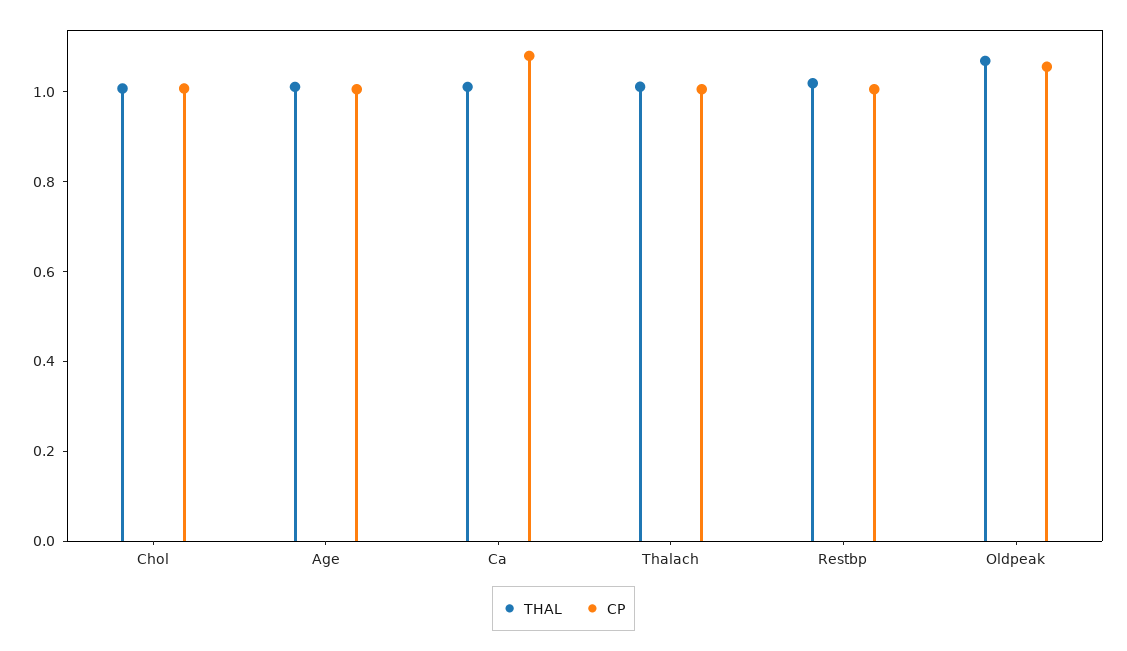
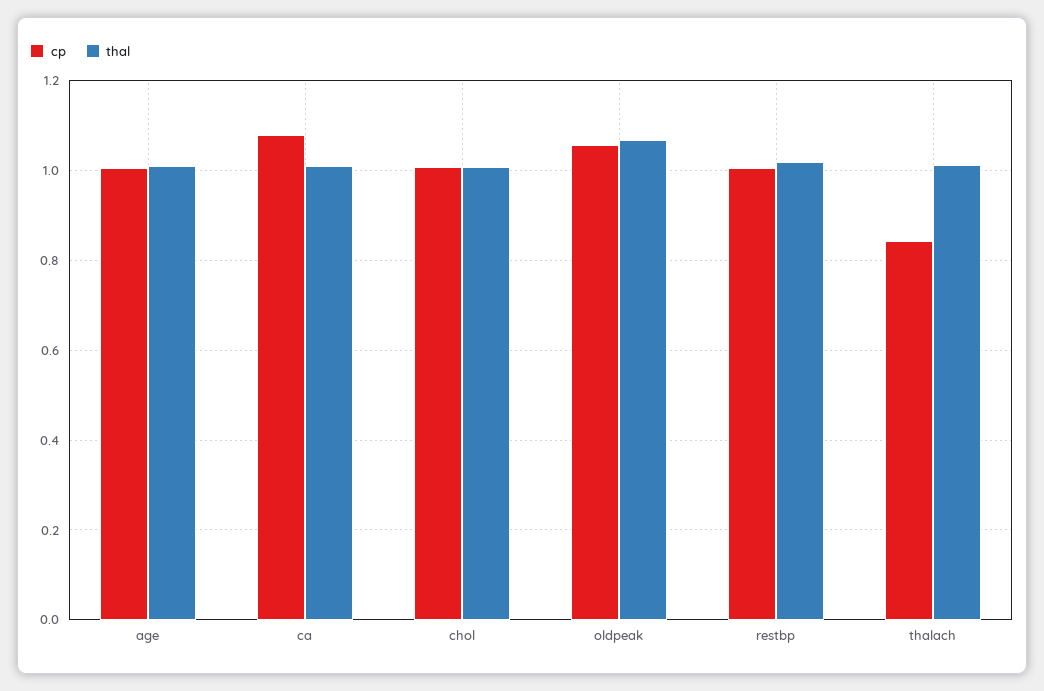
  {
    "THAL": {
      "Chol": 1,
      "Age": 1.02,
      "Ca": 1.02,
      "Thalach": 1.02,
      "Restbp": 1.02,
      "Oldpeak": 1.06
    },
    "CP": {
      "Chol": 1,
      "Age": 1,
      "Ca": 1.08,
-     "Thalach": 1,
+     "Thalach": 0.84,
      "Restbp": 1,
      "Oldpeak": 1.06
    }
  }

